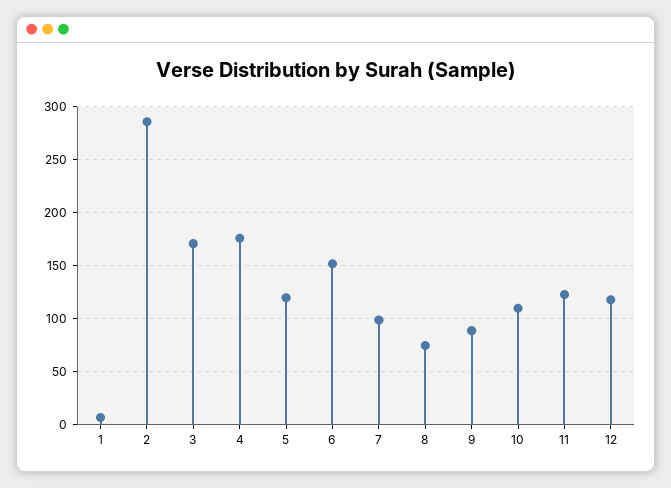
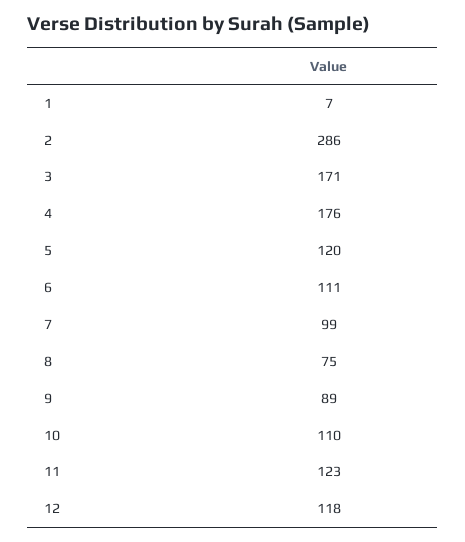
  {
    "1": 7,
    "2": 286,
    "3": 171,
    "4": 176,
    "5": 120,
-   "6": 150,
+   "6": 111,
    "7": 99,
    "8": 75,
    "9": 89,
    "10": 110,
    "11": 123,
    "12": 118
  }

